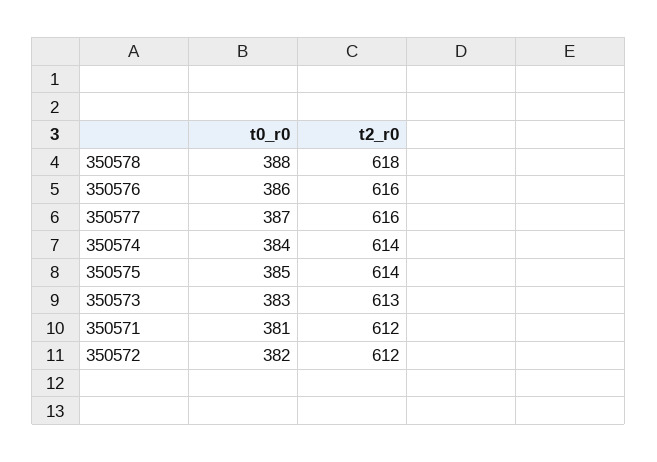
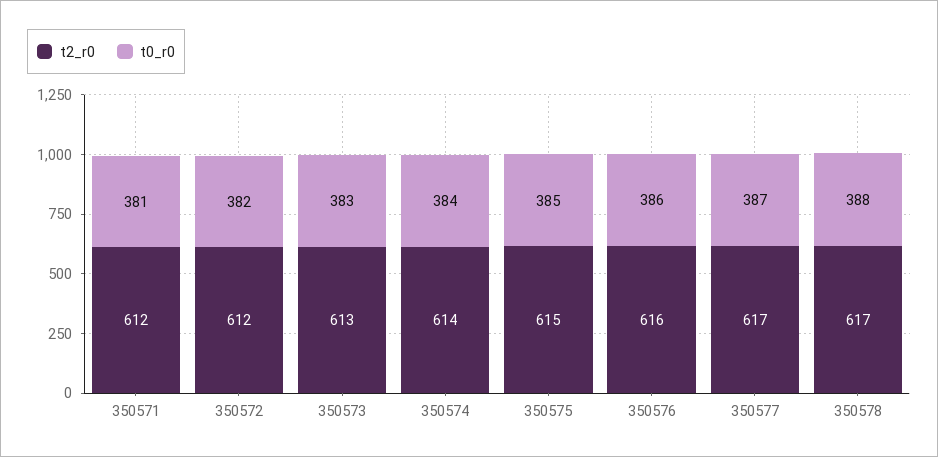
  {
    "t0_r0": {
      "350578": 388,
      "350576": 386,
      "350577": 387,
      "350574": 384,
      "350575": 385,
      "350573": 383,
      "350571": 381,
      "350572": 382
    },
    "t2_r0": {
-     "350578": 618,
+     "350578": 617,
      "350576": 616,
-     "350577": 616,
+     "350577": 617,
      "350574": 614,
-     "350575": 614,
+     "350575": 615,
      "350573": 613,
      "350571": 612,
      "350572": 612
    }
  }

